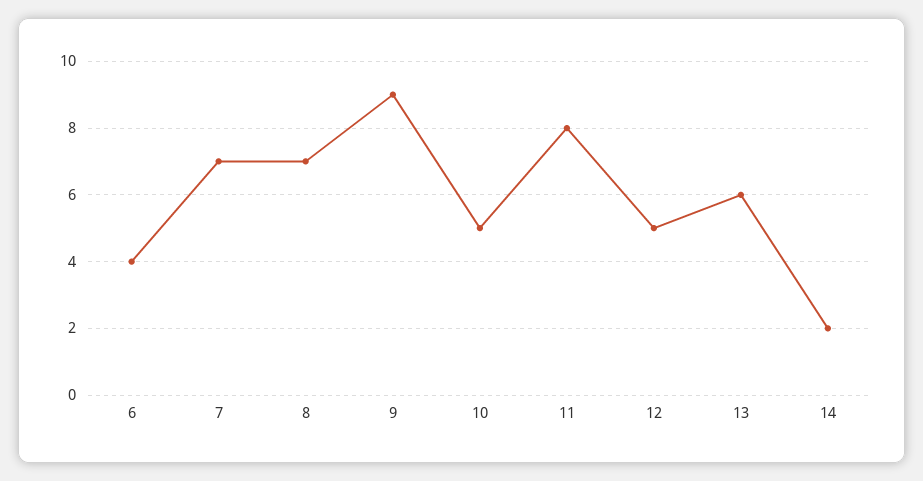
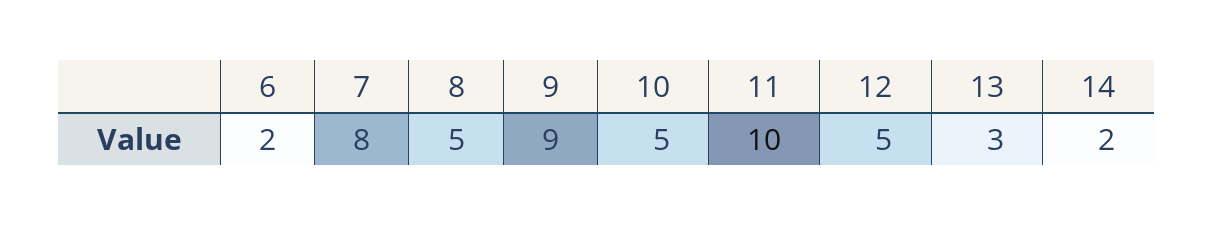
  {
-   "6": 4,
+   "6": 2,
-   "7": 7,
+   "7": 8,
-   "8": 7,
+   "8": 5,
    "9": 9,
    "10": 5,
-   "11": 8,
+   "11": 10,
    "12": 5,
-   "13": 6,
+   "13": 3,
    "14": 2
  }

